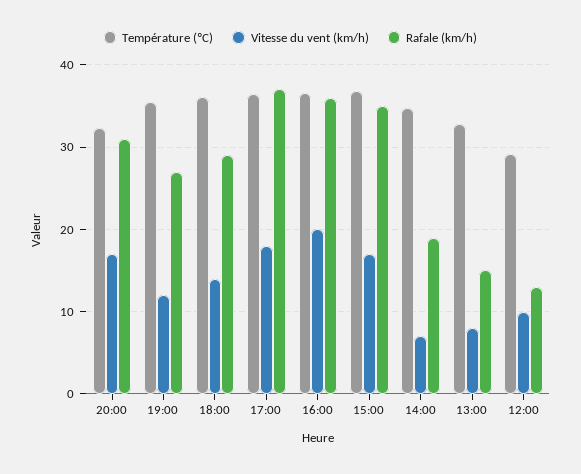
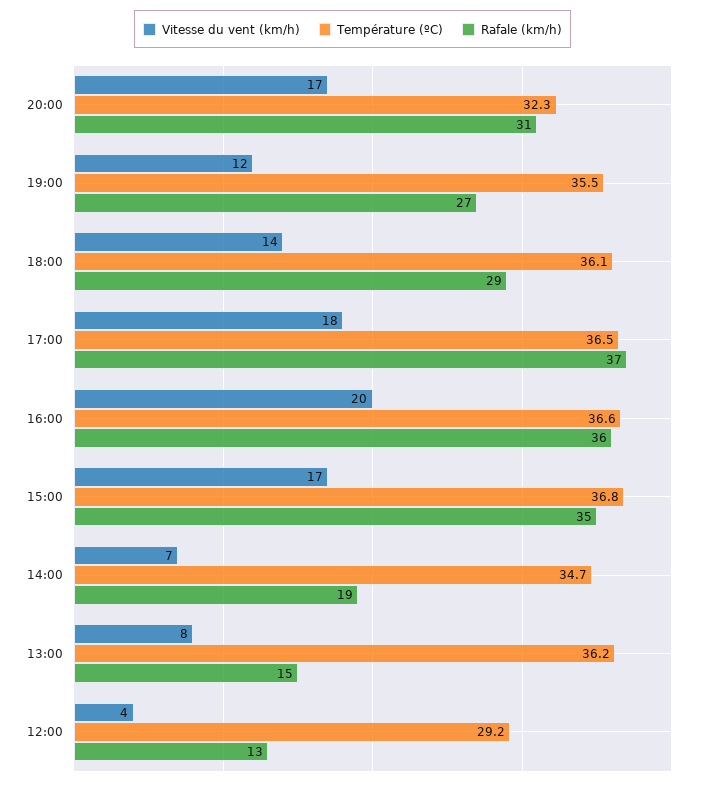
  {
    "Température (ºC)": {
      "20:00": 32.3,
      "19:00": 35.5,
      "18:00": 36.1,
      "17:00": 36.5,
      "16:00": 36.6,
      "15:00": 36.8,
      "14:00": 34.7,
-     "13:00": 33,
+     "13:00": 36.2,
      "12:00": 29.2
    },
    "Vitesse du vent (km/h)": {
      "20:00": 17,
      "19:00": 12,
      "18:00": 14,
      "17:00": 18,
      "16:00": 20,
      "15:00": 17,
      "14:00": 7,
      "13:00": 8,
-     "12:00": 10
+     "12:00": 4
    },
    "Rafale (km/h)": {
      "20:00": 31,
      "19:00": 27,
      "18:00": 29,
      "17:00": 37,
      "16:00": 36,
      "15:00": 35,
      "14:00": 19,
      "13:00": 15,
      "12:00": 13
    }
  }

